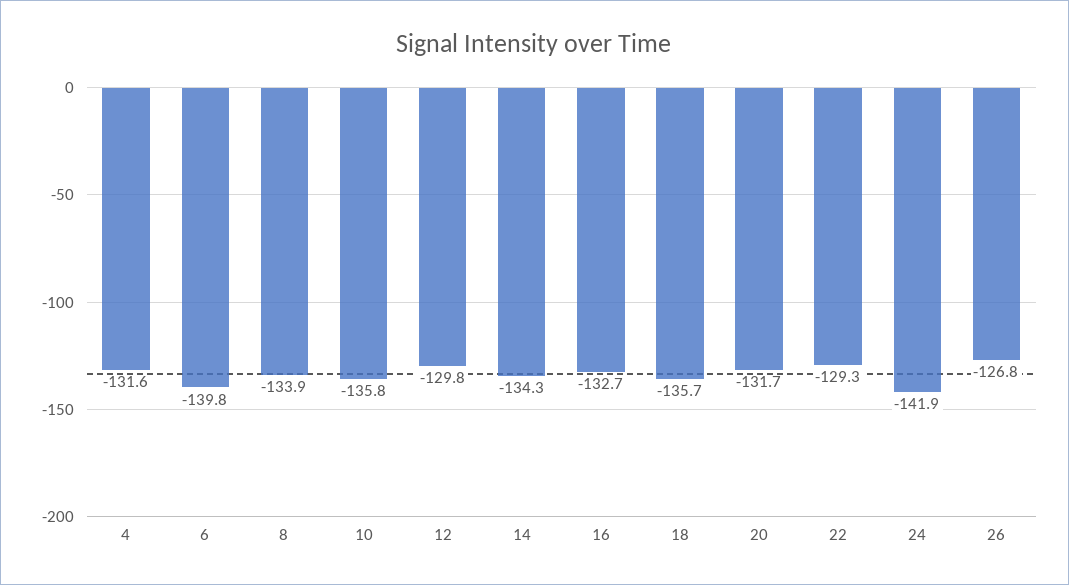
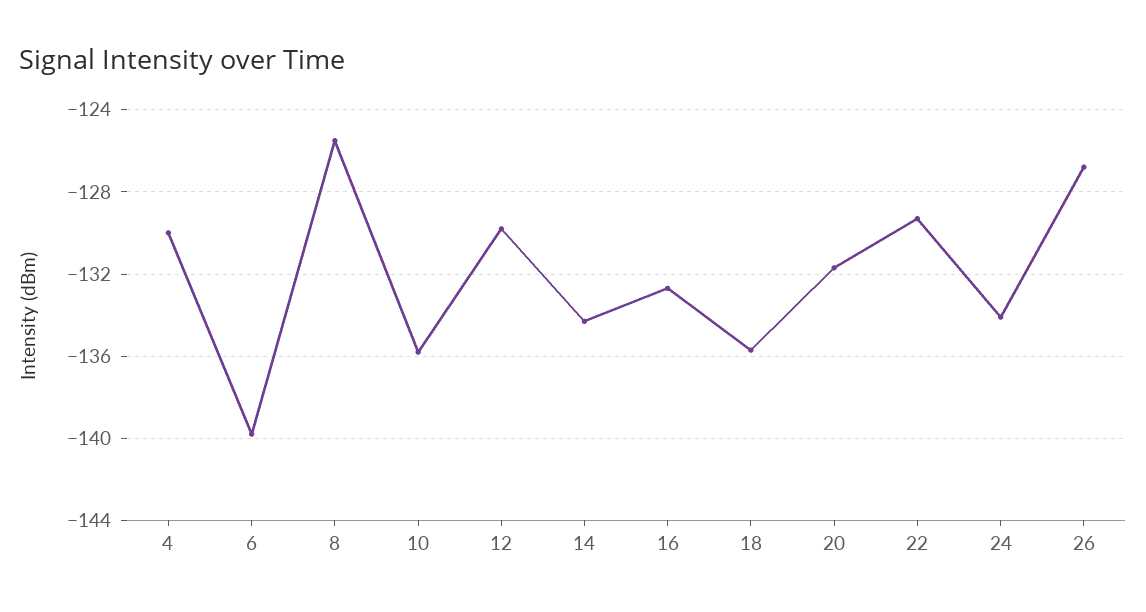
  {
-   "4": -131.6,
+   "4": -130,
    "6": -139.8,
-   "8": -133.9,
+   "8": -125.5,
    "10": -135.8,
    "12": -129.8,
    "14": -134.3,
    "16": -132.7,
    "18": -135.7,
    "20": -131.7,
    "22": -129.3,
-   "24": -141.9,
+   "24": -134,
    "26": -126.8
  }

